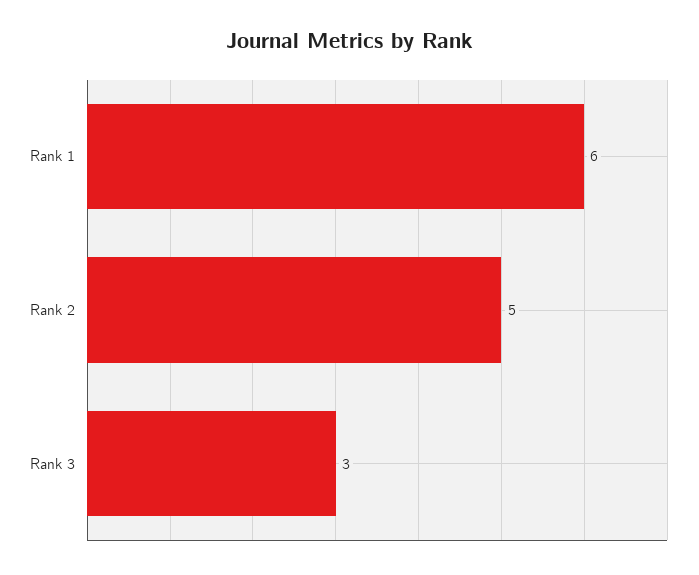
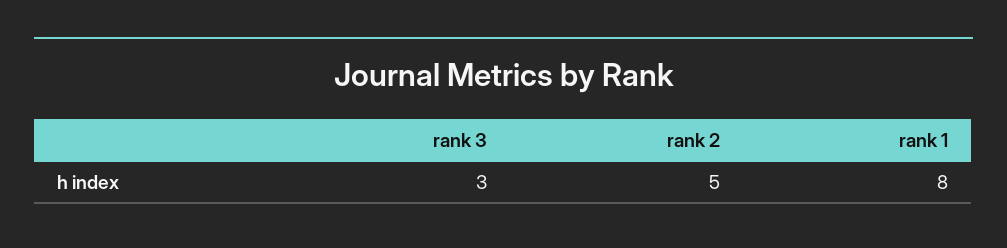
  {
-   "Rank 1": 6,
+   "Rank 1": 8,
    "Rank 2": 5,
    "Rank 3": 3
  }

